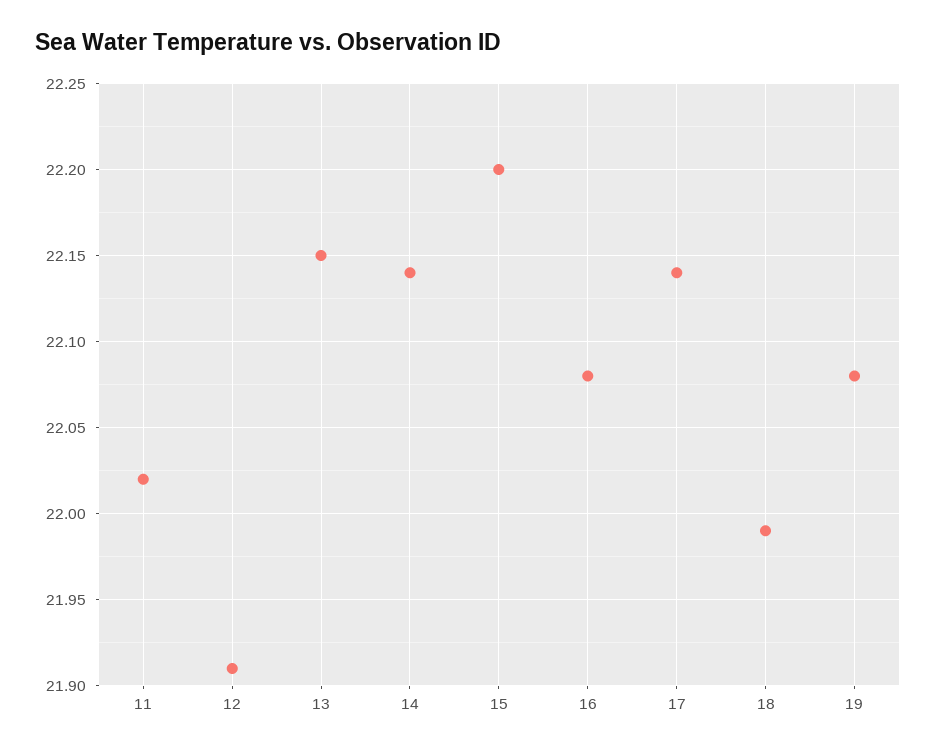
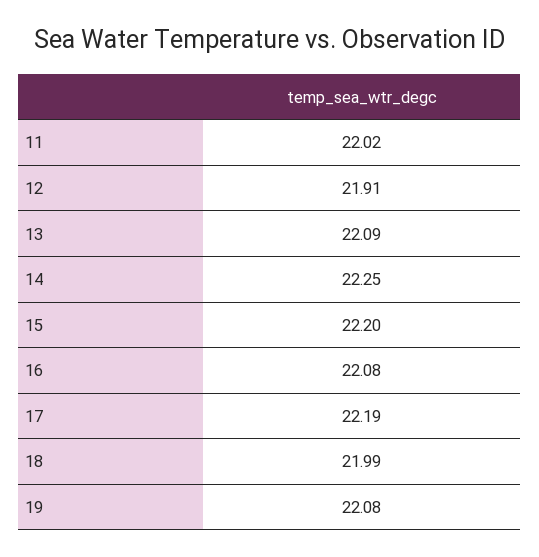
  {
    "11": 22.02,
    "12": 21.91,
-   "13": 22.15,
+   "13": 22.09,
-   "14": 22.14,
+   "14": 22.25,
    "15": 22.2,
    "16": 22.08,
-   "17": 22.14,
+   "17": 22.19,
    "18": 21.99,
    "19": 22.08
  }

